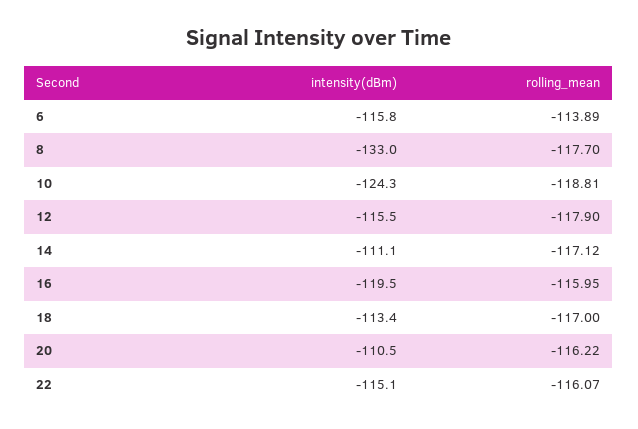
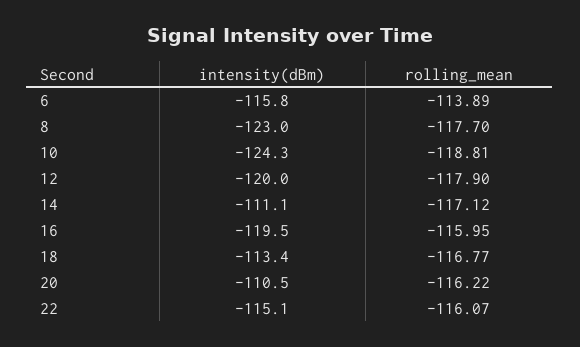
  {
    "intensity(dBm)": {
      "6": -115.8,
-     "8": -133,
+     "8": -123,
      "10": -124.3,
-     "12": -115.5,
+     "12": -120,
      "14": -111.1,
      "16": -119.5,
      "18": -113.4,
      "20": -110.5,
      "22": -115.1
    },
    "rolling_mean": {
      "6": -113.89,
      "8": -117.7,
      "10": -118.81,
      "12": -117.9,
      "14": -117.12,
      "16": -115.95,
-     "18": -117,
+     "18": -116.77,
      "20": -116.22,
      "22": -116.07
    }
  }

